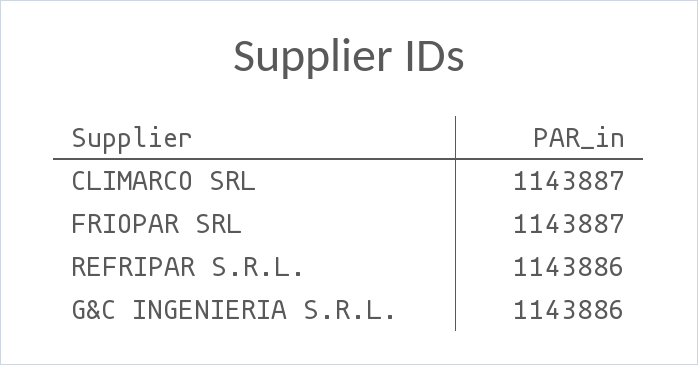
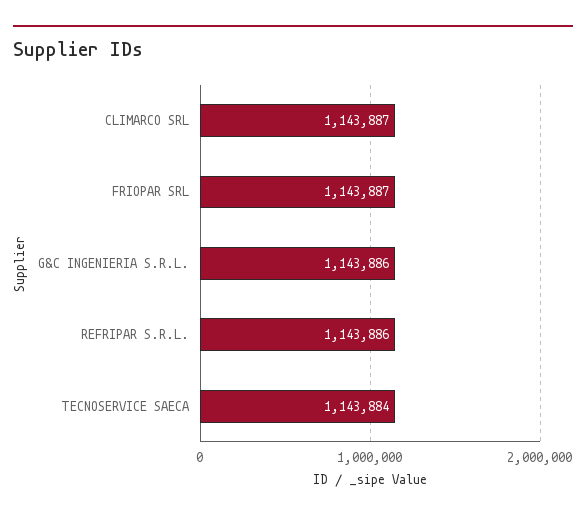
  {
    "CLIMARCO SRL": 1143887,
    "FRIOPAR SRL": 1143887,
    "REFRIPAR S.R.L.": 1143886,
-   "G&C INGENIERIA S.R.L.": 1143886
+   "G&C INGENIERIA S.R.L.": 1143886,
+   "TECNOSERVICE SAECA": 1143884
  }

